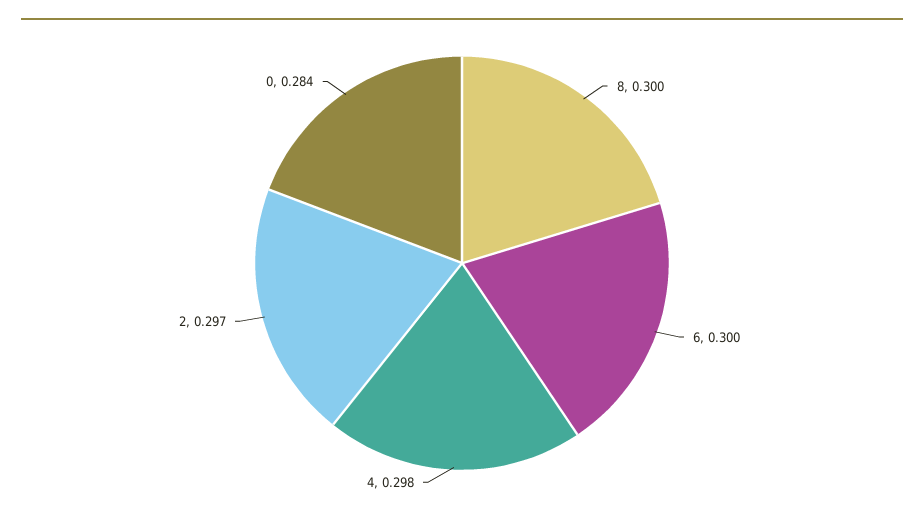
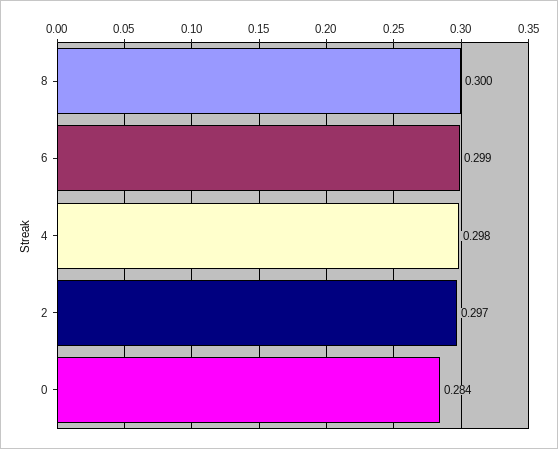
  {
    "8": 0.3,
-   "6": 0.3,
+   "6": 0.299,
    "4": 0.298,
    "2": 0.297,
    "0": 0.284
  }

